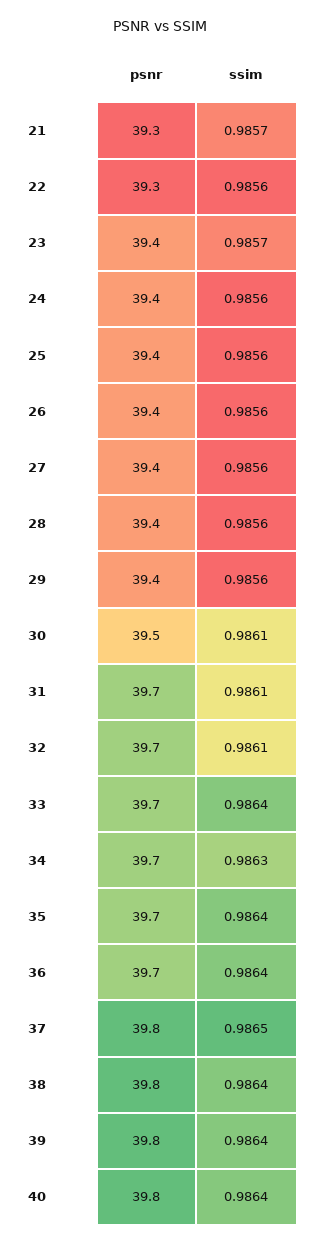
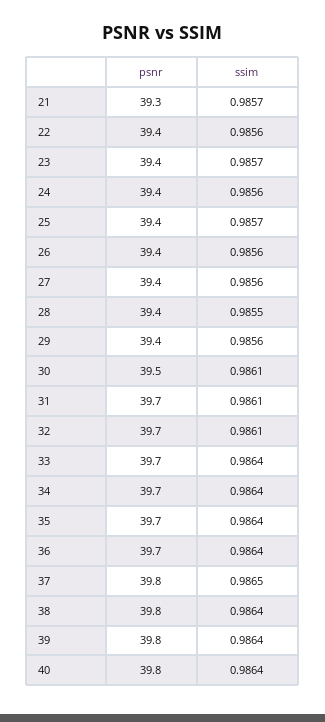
  {
    "psnr": {
      "21": 39.3,
-     "22": 39.3,
+     "22": 39.4,
      "23": 39.4,
      "24": 39.4,
      "25": 39.4,
      "26": 39.4,
      "27": 39.4,
      "28": 39.4,
      "29": 39.4,
      "30": 39.5,
      "31": 39.7,
      "32": 39.7,
      "33": 39.7,
      "34": 39.7,
      "35": 39.7,
      "36": 39.7,
      "37": 39.8,
      "38": 39.8,
      "39": 39.8,
      "40": 39.8
    },
    "ssim": {
      "21": 0.9857,
      "22": 0.9856,
      "23": 0.9857,
      "24": 0.9856,
-     "25": 0.9856,
+     "25": 0.9857,
      "26": 0.9856,
      "27": 0.9856,
-     "28": 0.9856,
+     "28": 0.9855,
      "29": 0.9856,
      "30": 0.9861,
      "31": 0.9861,
      "32": 0.9861,
      "33": 0.9864,
-     "34": 0.9863,
+     "34": 0.9864,
      "35": 0.9864,
      "36": 0.9864,
      "37": 0.9865,
      "38": 0.9864,
      "39": 0.9864,
      "40": 0.9864
    }
  }

